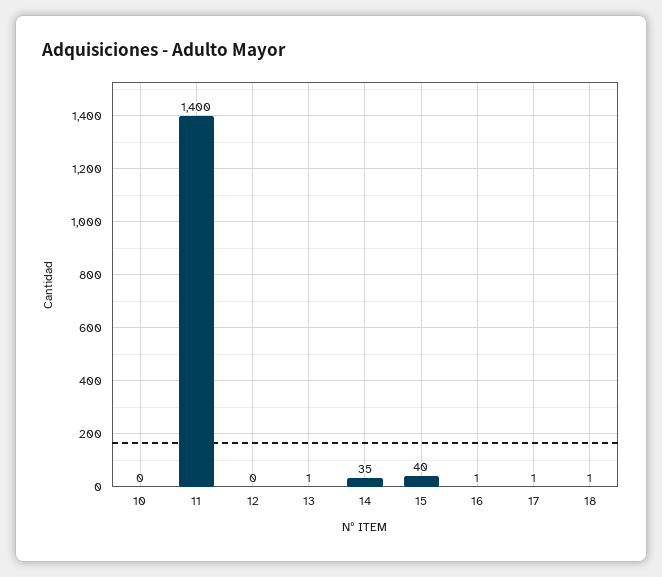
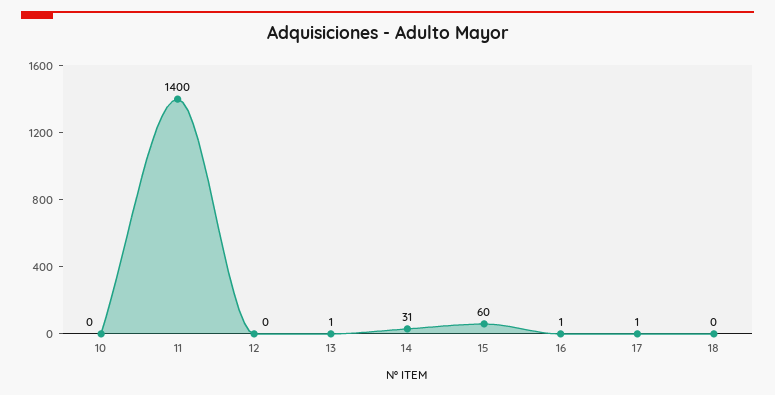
  {
    "10": 0,
    "11": 1400,
    "12": 0,
    "13": 1,
-   "14": 35,
+   "14": 31,
-   "15": 40,
+   "15": 60,
    "16": 1,
    "17": 1,
-   "18": 1
+   "18": 0
  }

